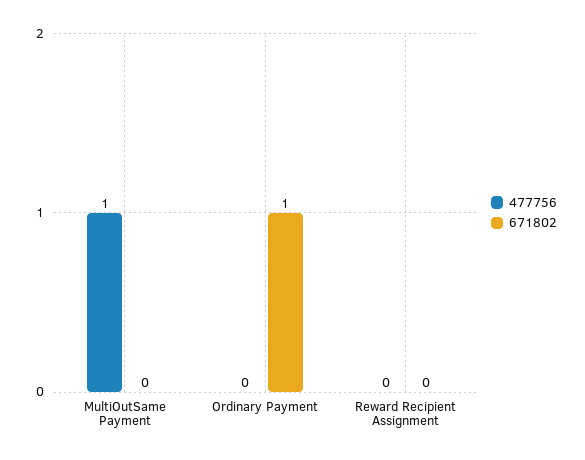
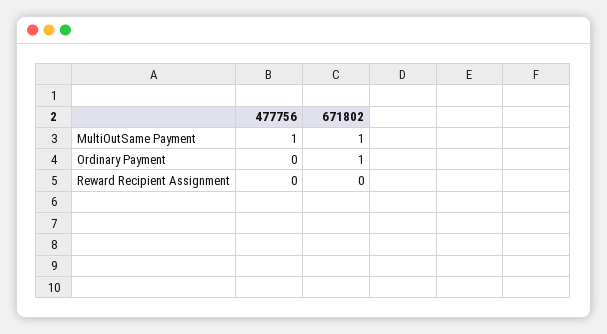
  {
    "477756": {
      "MultiOutSame Payment": 1,
      "Ordinary Payment": 0,
      "Reward Recipient Assignment": 0
    },
    "671802": {
-     "MultiOutSame Payment": 0,
+     "MultiOutSame Payment": 1,
      "Ordinary Payment": 1,
      "Reward Recipient Assignment": 0
    }
  }

